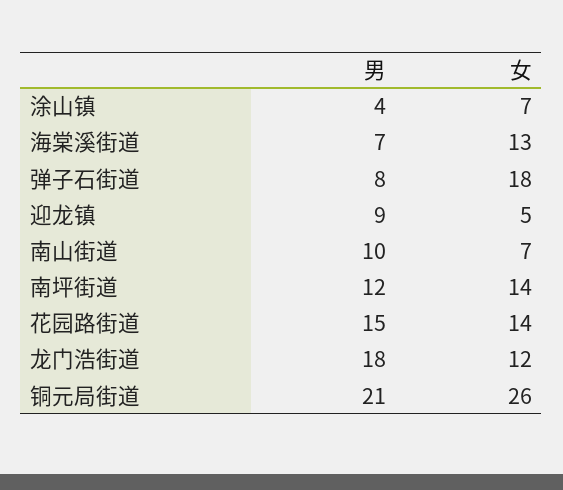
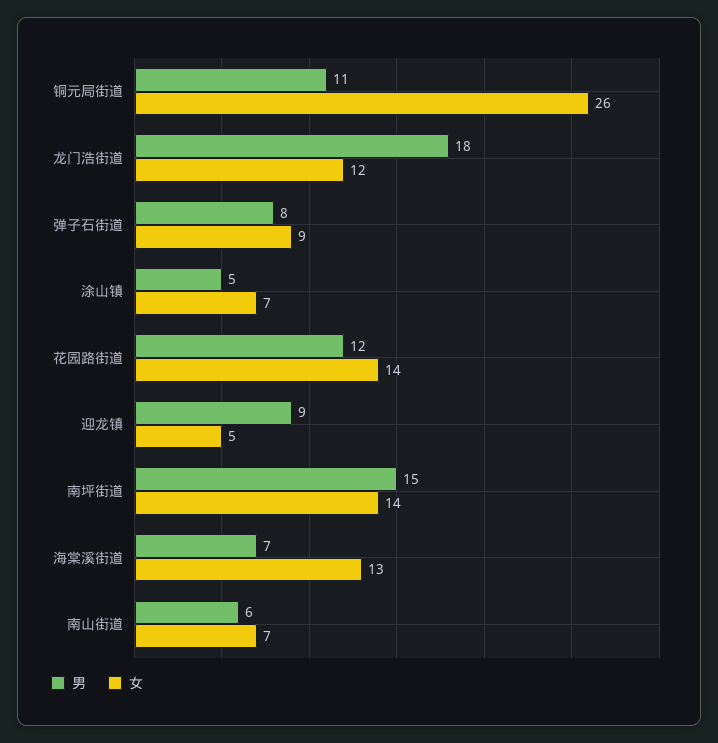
  {
    "男": {
-     "涂山镇": 4,
+     "涂山镇": 5,
      "海棠溪街道": 7,
      "弹子石街道": 8,
      "迎龙镇": 9,
-     "南山街道": 10,
+     "南山街道": 6,
-     "南坪街道": 12,
+     "南坪街道": 15,
-     "花园路街道": 15,
+     "花园路街道": 12,
      "龙门浩街道": 18,
-     "铜元局街道": 21
+     "铜元局街道": 11
    },
    "女": {
      "涂山镇": 7,
      "海棠溪街道": 13,
-     "弹子石街道": 18,
+     "弹子石街道": 9,
      "迎龙镇": 5,
      "南山街道": 7,
      "南坪街道": 14,
      "花园路街道": 14,
      "龙门浩街道": 12,
      "铜元局街道": 26
    }
  }

